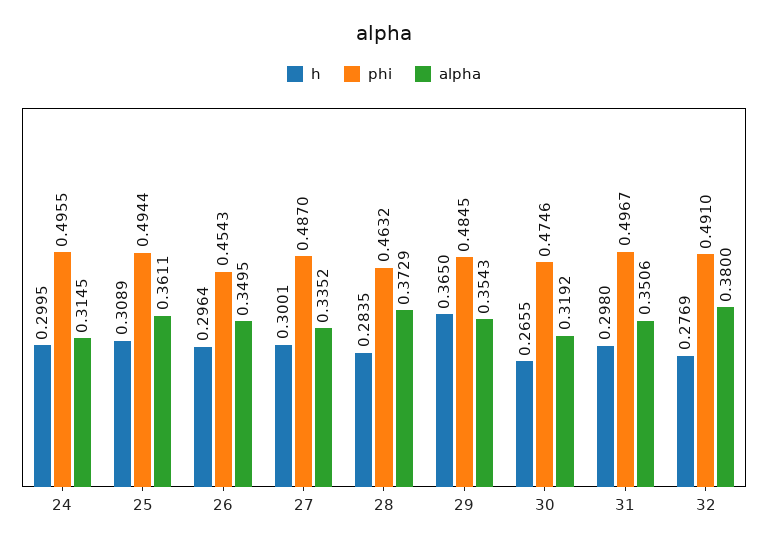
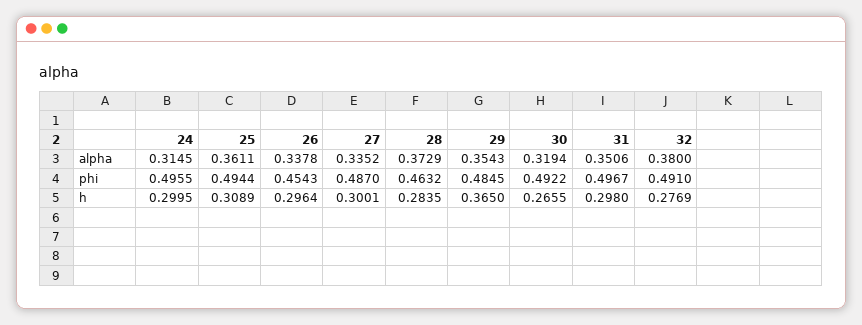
  {
    "h": {
      "24": 0.2995,
      "25": 0.3089,
      "26": 0.2964,
      "27": 0.3001,
      "28": 0.2835,
      "29": 0.365,
      "30": 0.2655,
      "31": 0.298,
      "32": 0.2769
    },
    "phi": {
      "24": 0.4955,
      "25": 0.4944,
      "26": 0.4543,
      "27": 0.487,
      "28": 0.4632,
      "29": 0.4845,
-     "30": 0.4746,
+     "30": 0.4922,
      "31": 0.4967,
      "32": 0.491
    },
    "alpha": {
      "24": 0.3145,
      "25": 0.3611,
-     "26": 0.3495,
+     "26": 0.3378,
      "27": 0.3352,
      "28": 0.3729,
      "29": 0.3543,
-     "30": 0.3192,
+     "30": 0.3194,
      "31": 0.3506,
      "32": 0.38
    }
  }

